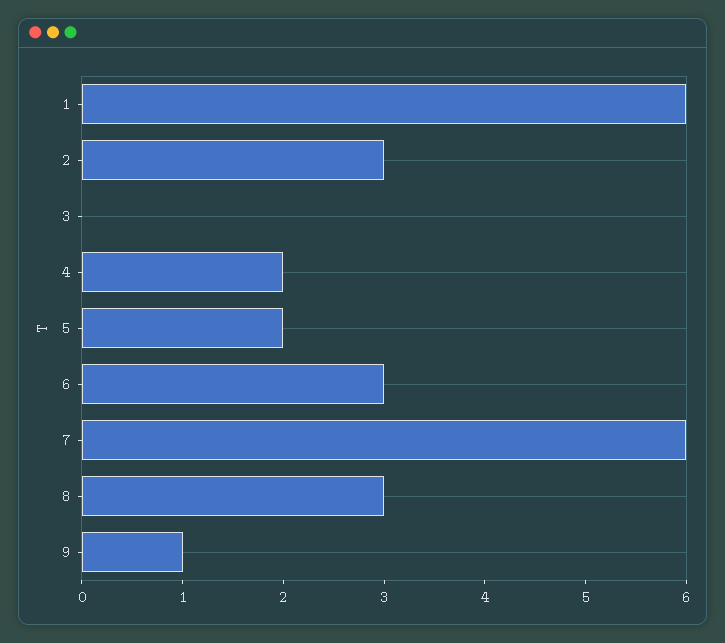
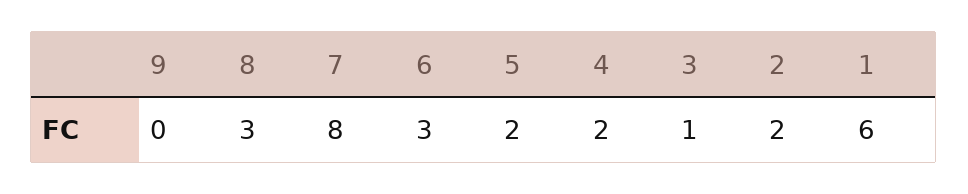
  {
    "1": 6,
-   "2": 3,
+   "2": 2,
-   "3": 0,
+   "3": 1,
    "4": 2,
    "5": 2,
    "6": 3,
-   "7": 6,
+   "7": 8,
    "8": 3,
-   "9": 1
+   "9": 0
  }

